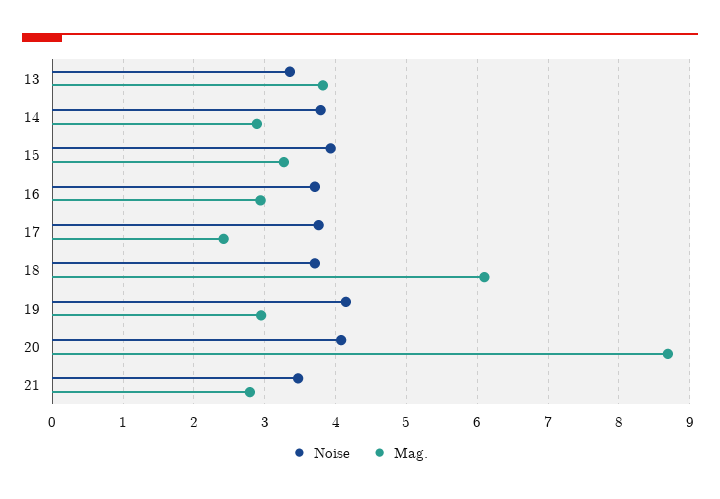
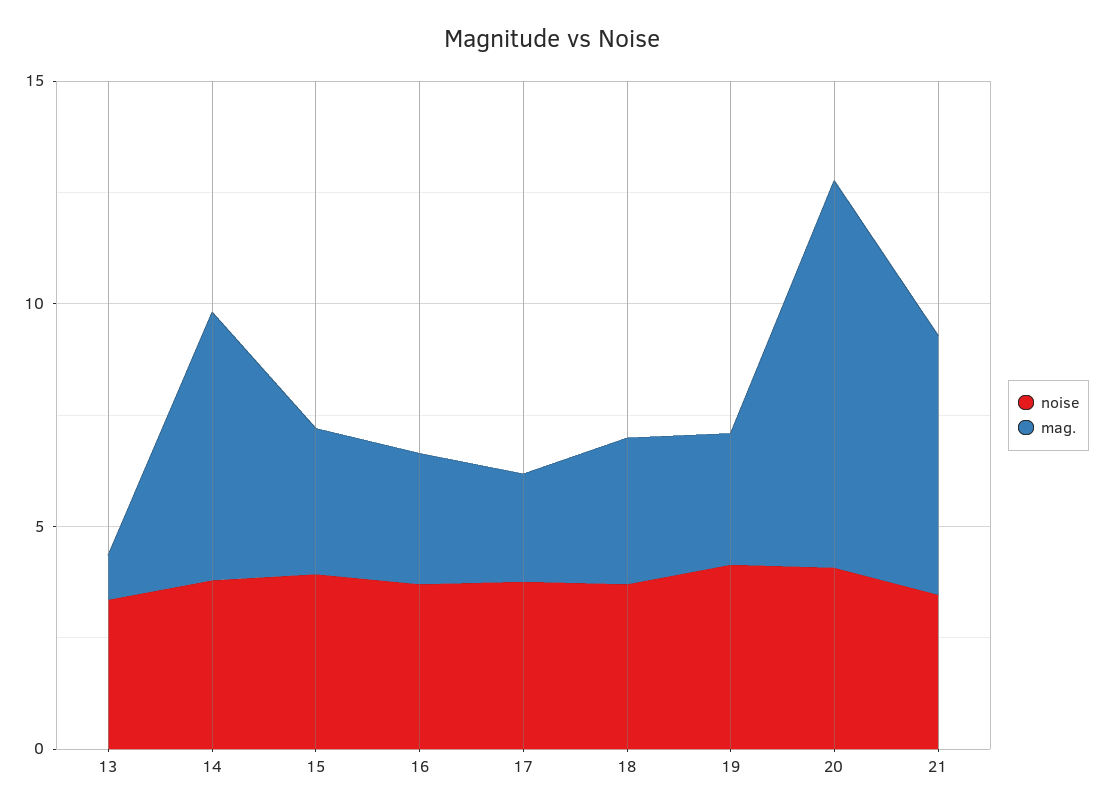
  {
    "Noise": {
      "13": 3.4,
      "14": 3.8,
      "15": 3.9,
      "16": 3.7,
      "17": 3.8,
      "18": 3.7,
      "19": 4.1,
      "20": 4.1,
      "21": 3.5
    },
    "Mag.": {
-     "13": 3.8,
+     "13": 1,
-     "14": 2.9,
+     "14": 6,
      "15": 3.3,
      "16": 2.9,
      "17": 2.4,
-     "18": 6.1,
+     "18": 3,
      "19": 3,
      "20": 8.7,
-     "21": 2.8
+     "21": 6
    }
  }

